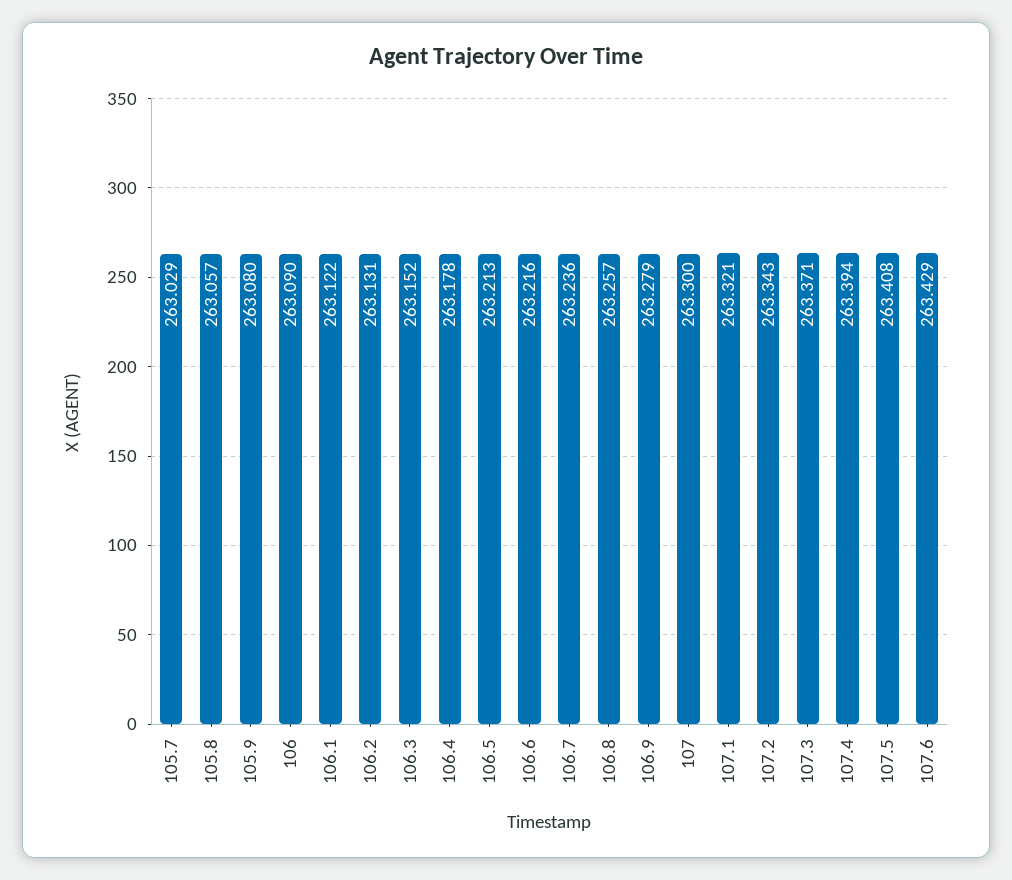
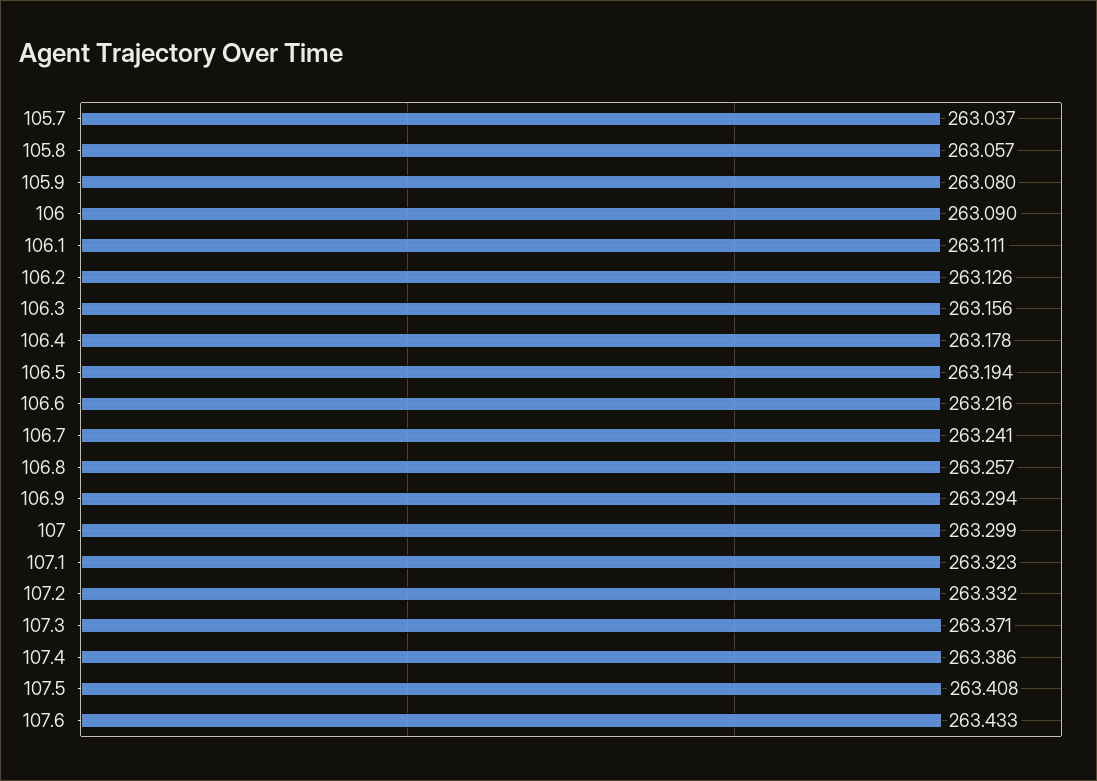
  {
-   "105.7": 263.029,
+   "105.7": 263.037,
    "105.8": 263.057,
    "105.9": 263.08,
    "106": 263.09,
-   "106.1": 263.122,
+   "106.1": 263.111,
-   "106.2": 263.131,
+   "106.2": 263.126,
-   "106.3": 263.152,
+   "106.3": 263.156,
    "106.4": 263.178,
-   "106.5": 263.213,
+   "106.5": 263.194,
    "106.6": 263.216,
-   "106.7": 263.236,
+   "106.7": 263.241,
    "106.8": 263.257,
-   "106.9": 263.279,
+   "106.9": 263.294,
-   "107": 263.3,
+   "107": 263.299,
-   "107.1": 263.321,
+   "107.1": 263.323,
-   "107.2": 263.343,
+   "107.2": 263.332,
    "107.3": 263.371,
-   "107.4": 263.394,
+   "107.4": 263.386,
    "107.5": 263.408,
-   "107.6": 263.429
+   "107.6": 263.433
  }

